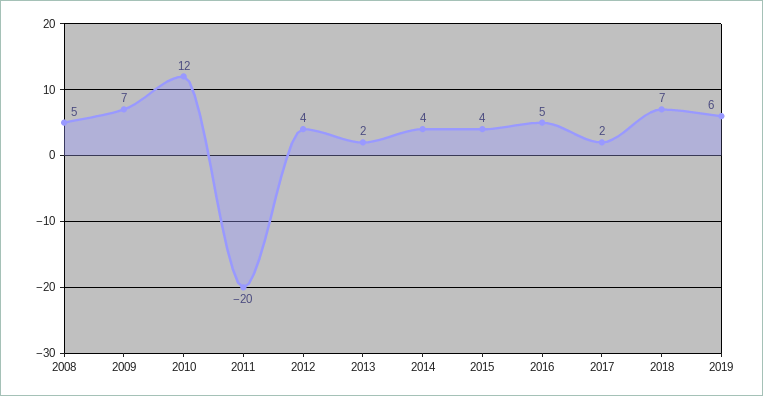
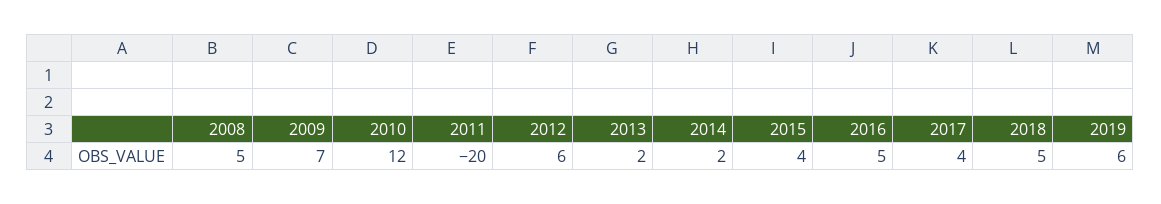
  {
    "2008": 5,
    "2009": 7,
    "2010": 12,
    "2011": -20,
-   "2012": 4,
+   "2012": 6,
    "2013": 2,
-   "2014": 4,
+   "2014": 2,
    "2015": 4,
    "2016": 5,
-   "2017": 2,
+   "2017": 4,
-   "2018": 7,
+   "2018": 5,
    "2019": 6
  }

